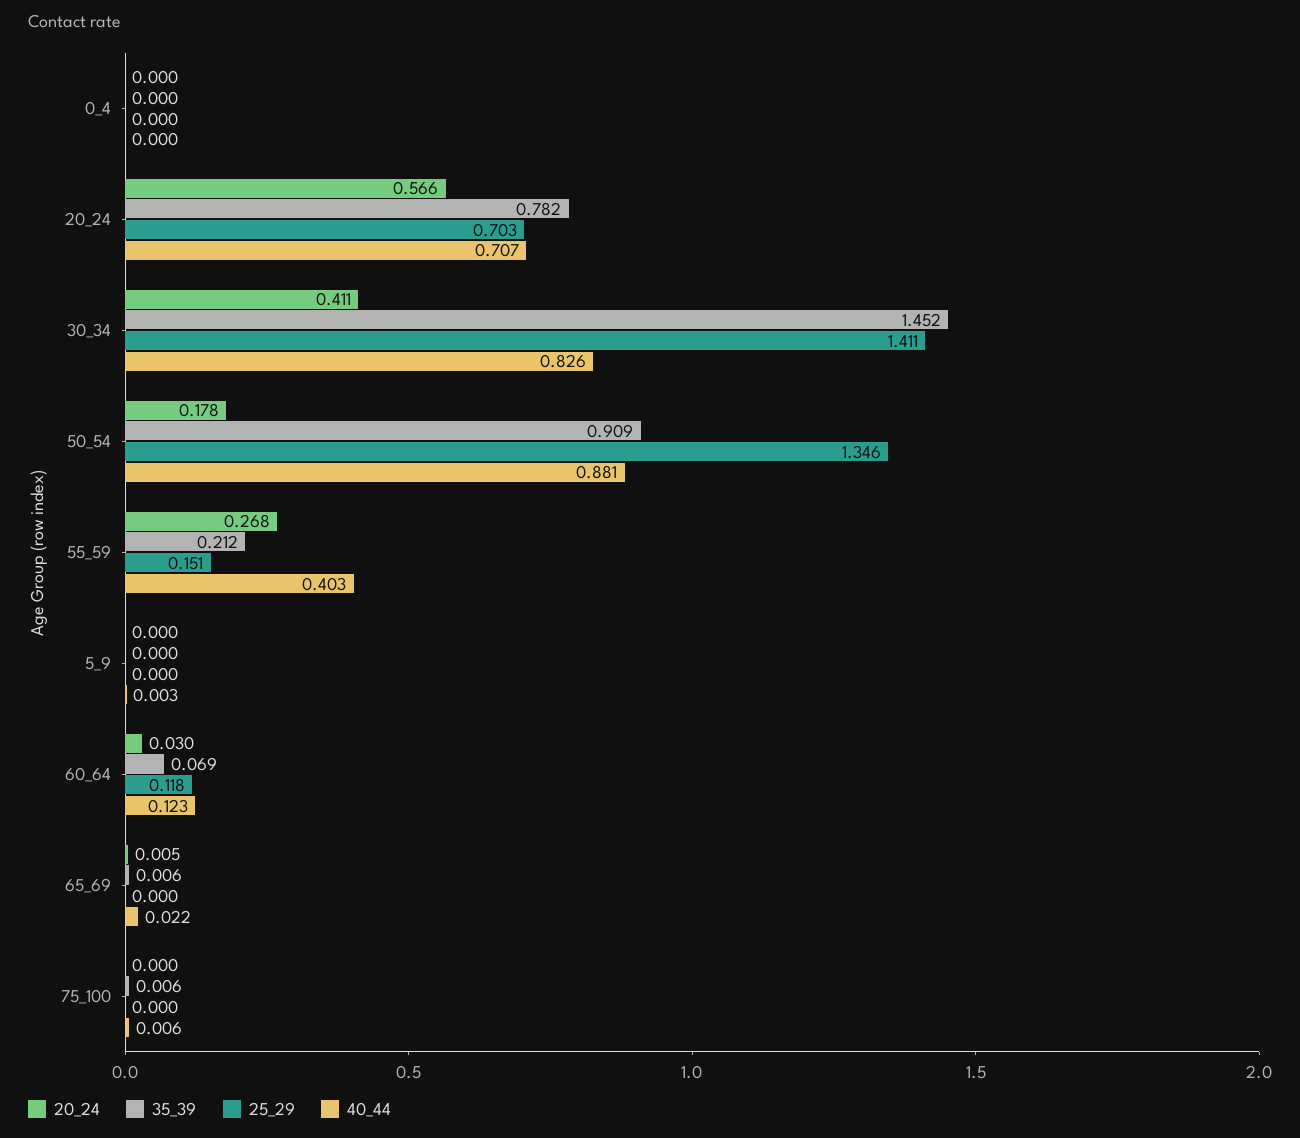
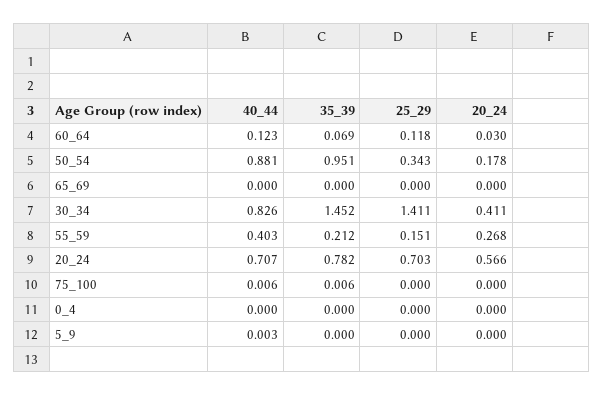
  {
    "20_24": {
      "0_4": 0,
      "20_24": 0.566,
      "30_34": 0.411,
      "50_54": 0.178,
      "55_59": 0.268,
      "5_9": 0,
      "60_64": 0.03,
-     "65_69": 0.005,
+     "65_69": 0,
      "75_100": 0
    },
    "35_39": {
      "0_4": 0,
      "20_24": 0.782,
      "30_34": 1.452,
-     "50_54": 0.909,
+     "50_54": 0.951,
      "55_59": 0.212,
      "5_9": 0,
      "60_64": 0.069,
-     "65_69": 0.006,
+     "65_69": 0,
      "75_100": 0.006
    },
    "25_29": {
      "0_4": 0,
      "20_24": 0.703,
      "30_34": 1.411,
-     "50_54": 1.346,
+     "50_54": 0.343,
      "55_59": 0.151,
      "5_9": 0,
      "60_64": 0.118,
      "65_69": 0,
      "75_100": 0
    },
    "40_44": {
      "0_4": 0,
      "20_24": 0.707,
      "30_34": 0.826,
      "50_54": 0.881,
      "55_59": 0.403,
      "5_9": 0.003,
      "60_64": 0.123,
-     "65_69": 0.022,
+     "65_69": 0,
      "75_100": 0.006
    }
  }

